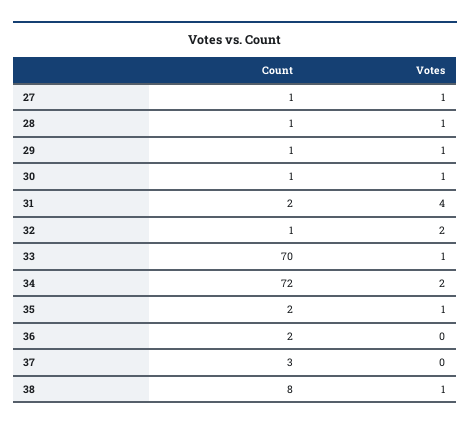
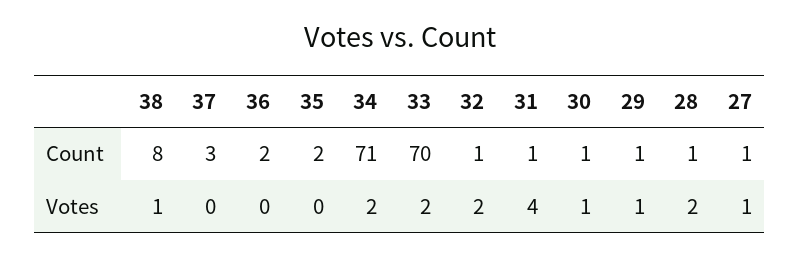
  {
    "Count": {
      "27": 1,
      "28": 1,
      "29": 1,
      "30": 1,
-     "31": 2,
+     "31": 1,
      "32": 1,
      "33": 70,
-     "34": 72,
+     "34": 71,
      "35": 2,
      "36": 2,
      "37": 3,
      "38": 8
    },
    "Votes": {
      "27": 1,
-     "28": 1,
+     "28": 2,
      "29": 1,
      "30": 1,
      "31": 4,
      "32": 2,
-     "33": 1,
+     "33": 2,
      "34": 2,
-     "35": 1,
+     "35": 0,
      "36": 0,
      "37": 0,
      "38": 1
    }
  }

